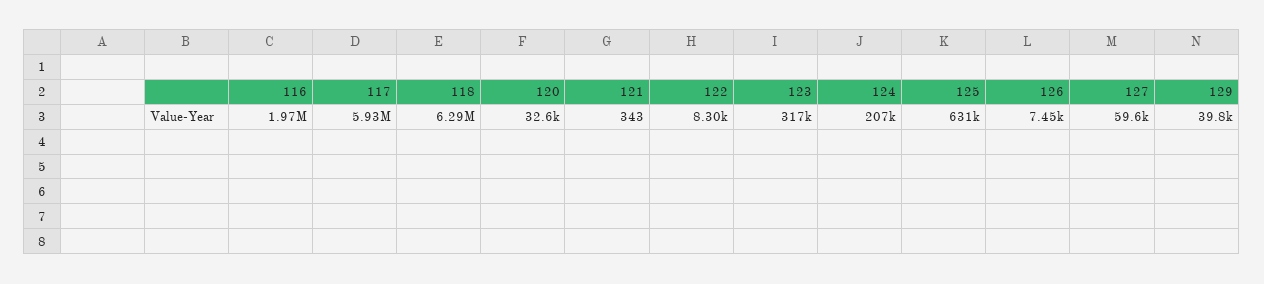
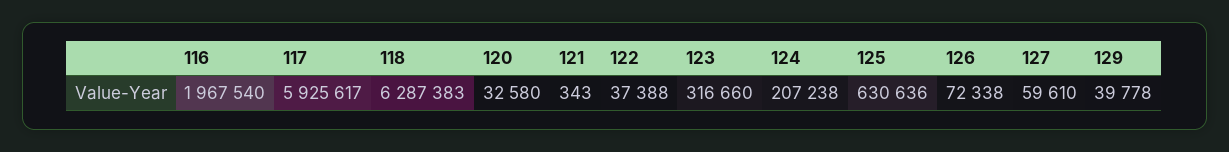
  {
    "116": 1967540,
    "117": 5925617,
    "118": 6287383,
    "120": 32580,
    "121": 343,
-   "122": 8300,
+   "122": 37388,
    "123": 316660,
    "124": 207238,
    "125": 630636,
-   "126": 7450,
+   "126": 72338,
    "127": 59610,
    "129": 39778
  }

